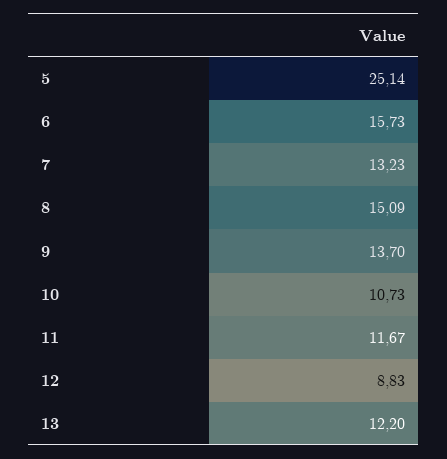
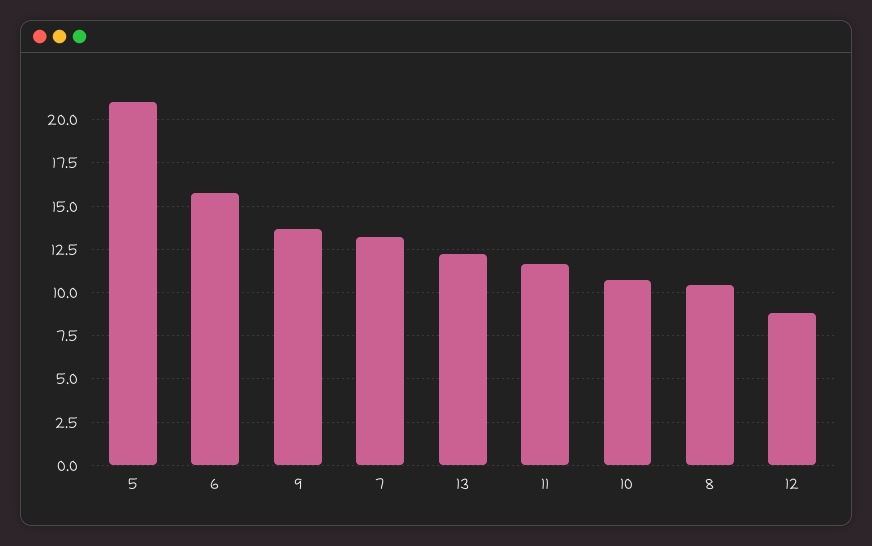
  {
-   "5": 25.14,
+   "5": 21,
    "6": 15.73,
    "7": 13.23,
-   "8": 15.09,
+   "8": 10.5,
    "9": 13.7,
    "10": 10.73,
    "11": 11.67,
    "12": 8.83,
    "13": 12.2
  }

